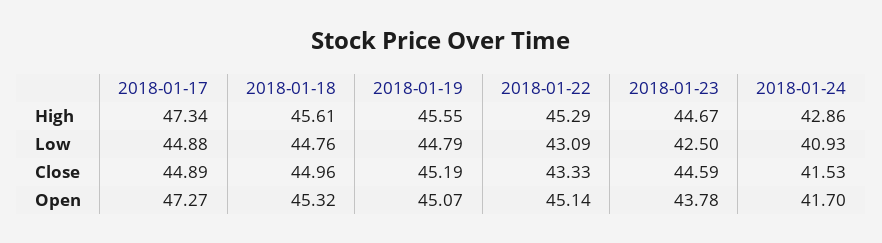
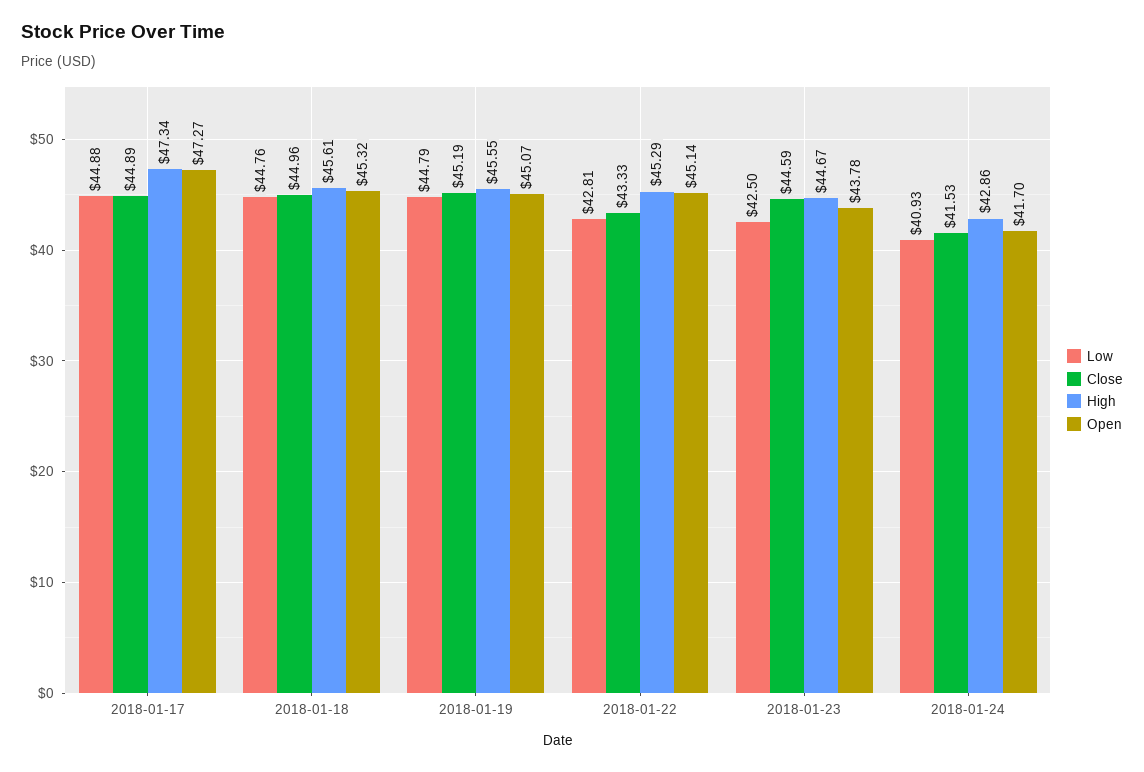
  {
    "High": {
      "2018-01-17": 47.34,
      "2018-01-18": 45.61,
      "2018-01-19": 45.55,
      "2018-01-22": 45.29,
      "2018-01-23": 44.67,
      "2018-01-24": 42.86
    },
    "Low": {
      "2018-01-17": 44.88,
      "2018-01-18": 44.76,
      "2018-01-19": 44.79,
-     "2018-01-22": 43.09,
+     "2018-01-22": 42.81,
      "2018-01-23": 42.5,
      "2018-01-24": 40.93
    },
    "Close": {
      "2018-01-17": 44.89,
      "2018-01-18": 44.96,
      "2018-01-19": 45.19,
      "2018-01-22": 43.33,
      "2018-01-23": 44.59,
      "2018-01-24": 41.53
    },
    "Open": {
      "2018-01-17": 47.27,
      "2018-01-18": 45.32,
      "2018-01-19": 45.07,
      "2018-01-22": 45.14,
      "2018-01-23": 43.78,
      "2018-01-24": 41.7
    }
  }

